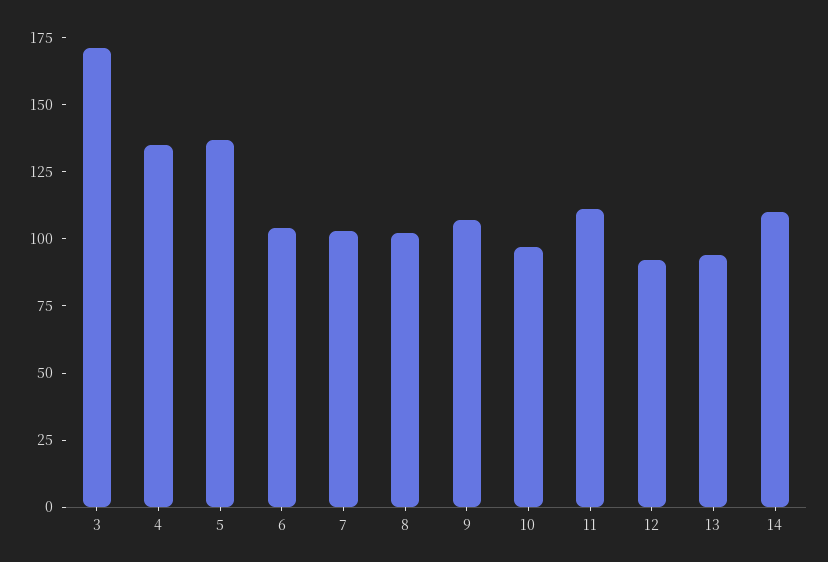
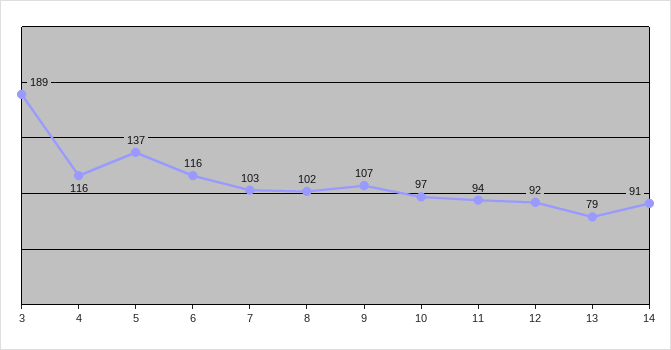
  {
-   "3": 170,
+   "3": 189,
-   "4": 135,
+   "4": 116,
    "5": 137,
-   "6": 105,
+   "6": 116,
    "7": 103,
    "8": 102,
    "9": 107,
    "10": 97,
-   "11": 110,
+   "11": 94,
    "12": 92,
-   "13": 95,
+   "13": 79,
-   "14": 110
+   "14": 91
  }

